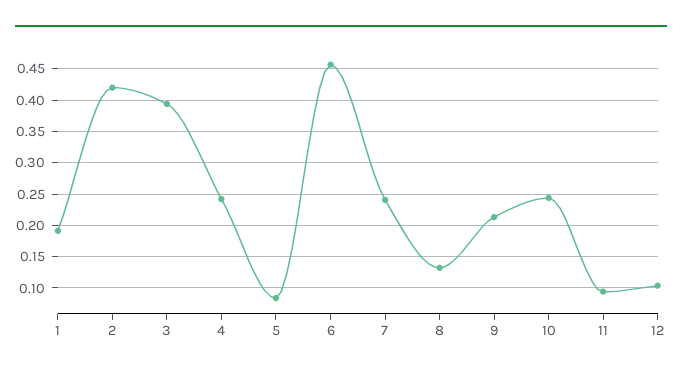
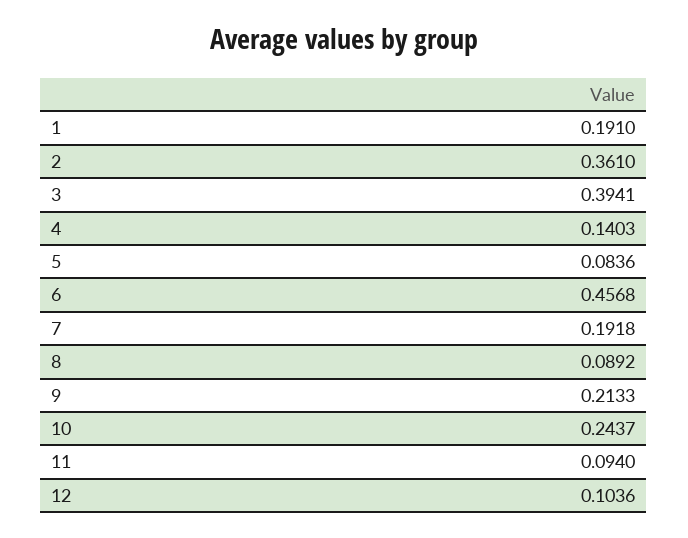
  {
    "1": 0.191,
-   "2": 0.42,
+   "2": 0.361,
    "3": 0.3941,
-   "4": 0.24,
+   "4": 0.1403,
    "5": 0.0836,
    "6": 0.4568,
-   "7": 0.24,
+   "7": 0.1918,
-   "8": 0.13,
+   "8": 0.0892,
    "9": 0.2133,
    "10": 0.2437,
    "11": 0.094,
    "12": 0.1036
  }

